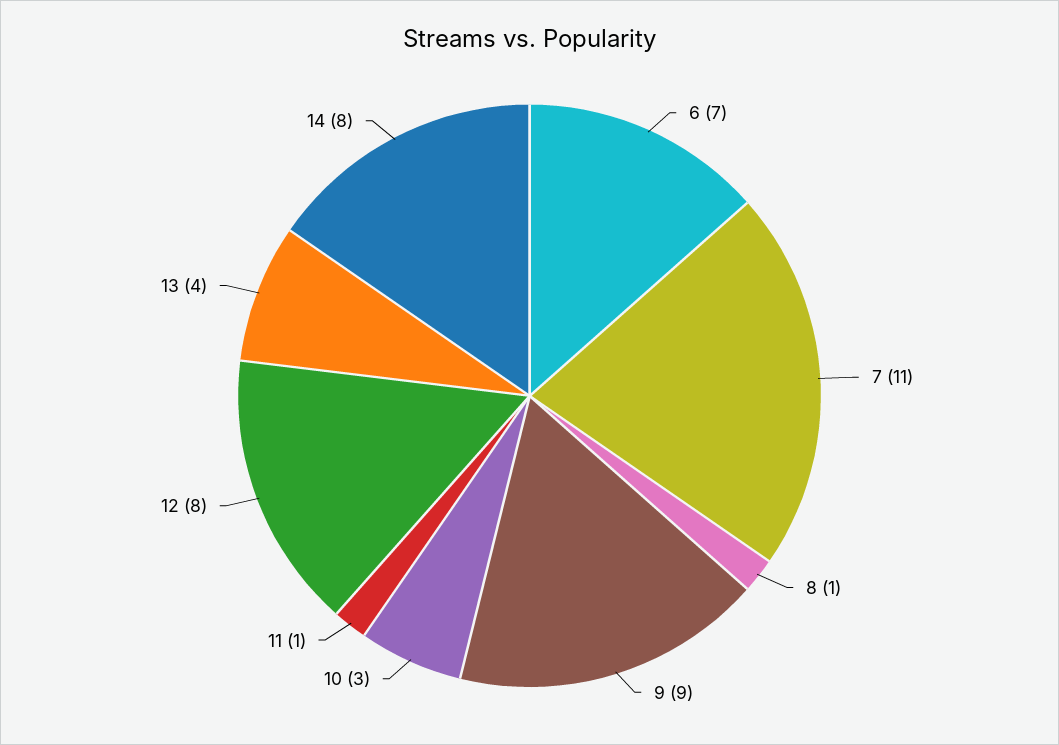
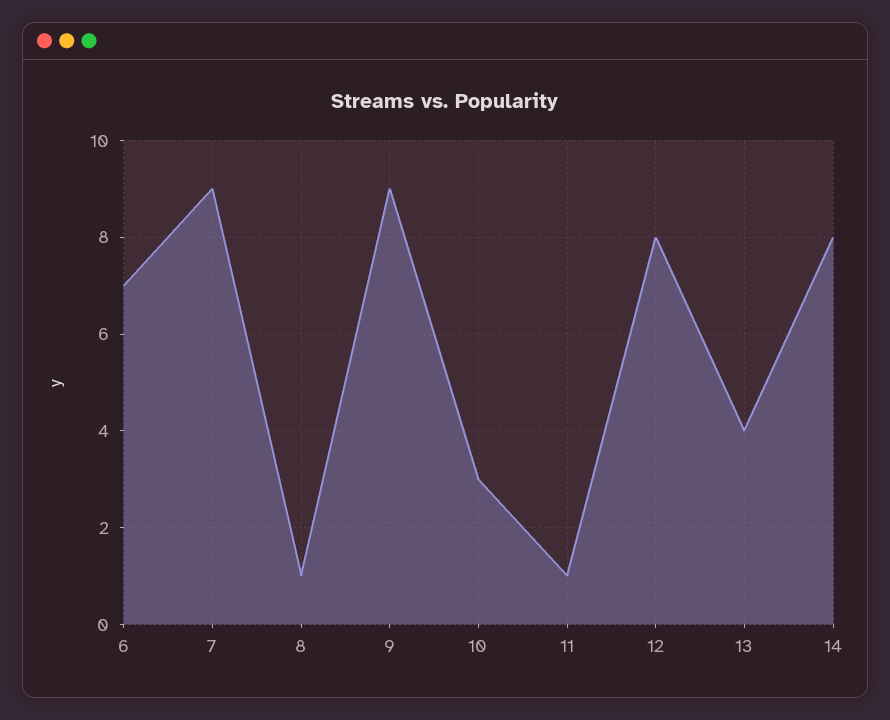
  {
    "6": 7,
-   "7": 11,
+   "7": 9,
    "8": 1,
    "9": 9,
    "10": 3,
    "11": 1,
    "12": 8,
    "13": 4,
    "14": 8
  }

